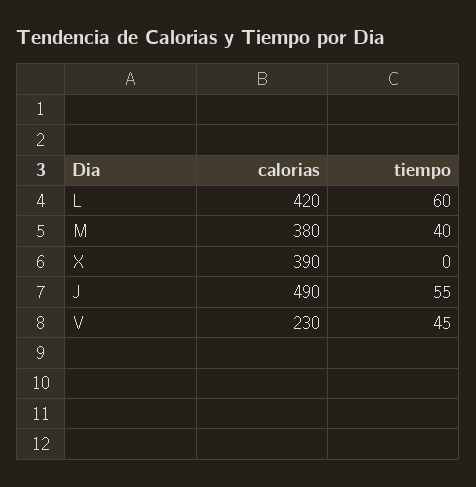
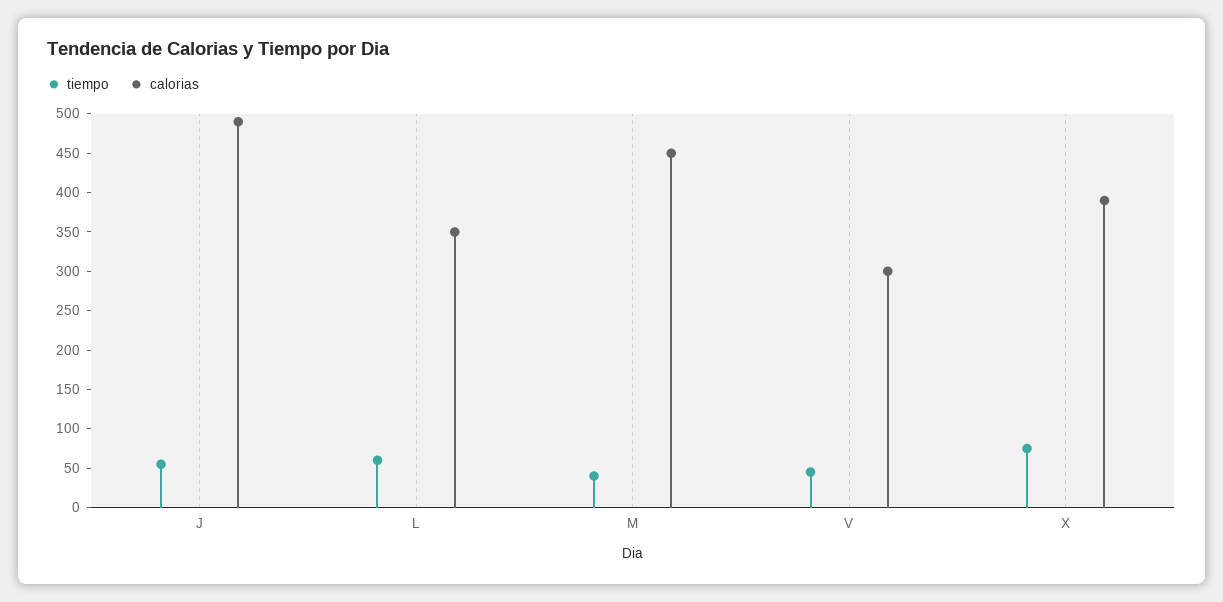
  {
    "calorias": {
-     "L": 420,
+     "L": 350,
-     "M": 380,
+     "M": 450,
      "X": 390,
      "J": 490,
-     "V": 230
+     "V": 300
    },
    "tiempo": {
      "L": 60,
      "M": 40,
-     "X": 0,
+     "X": 75,
      "J": 55,
      "V": 45
    }
  }

